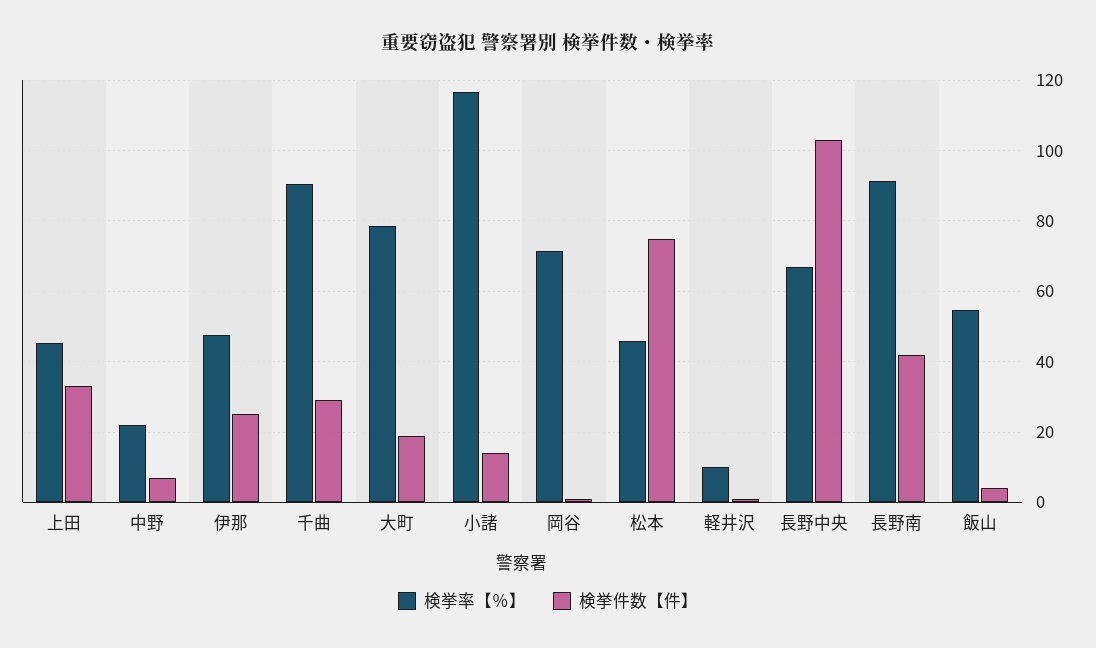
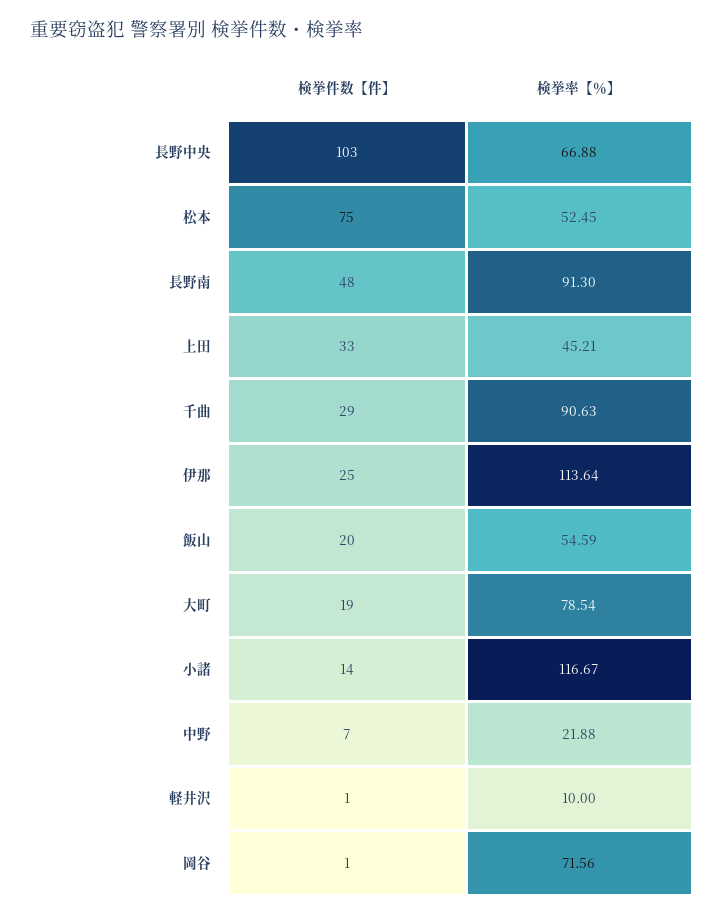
  {
    "検挙率【％】": {
      "上田": 45.21,
      "中野": 21.88,
-     "伊那": 48,
+     "伊那": 113.64,
      "千曲": 90.63,
      "大町": 78.54,
      "小諸": 116.67,
      "岡谷": 71.56,
-     "松本": 46,
+     "松本": 52.45,
      "軽井沢": 10,
      "長野中央": 66.88,
      "長野南": 91.3,
      "飯山": 54.59
    },
    "検挙件数【件】": {
      "上田": 33,
      "中野": 7,
      "伊那": 25,
      "千曲": 29,
      "大町": 19,
      "小諸": 14,
      "岡谷": 1,
      "松本": 75,
      "軽井沢": 1,
      "長野中央": 103,
-     "長野南": 42,
+     "長野南": 48,
-     "飯山": 4
+     "飯山": 20
    }
  }

